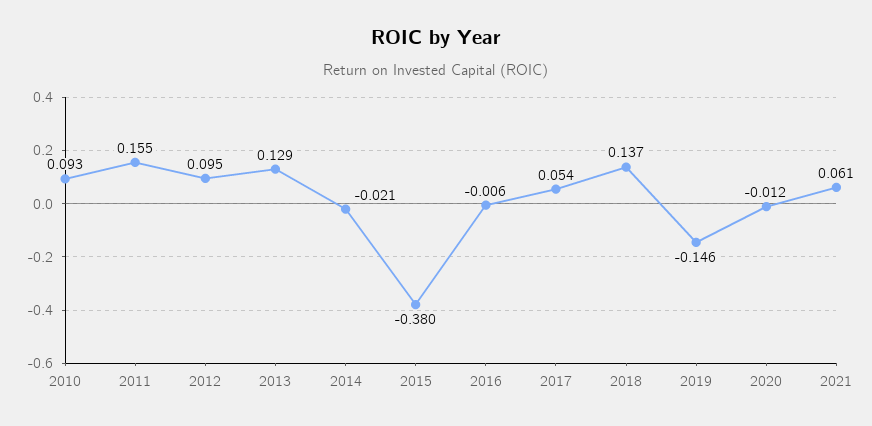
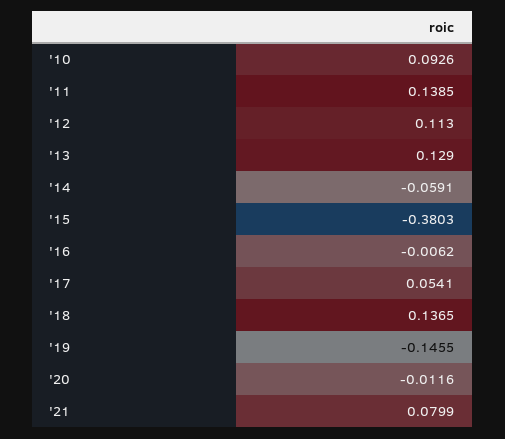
  {
    "2010": 0.0926,
-   "2011": 0.155,
+   "2011": 0.1385,
-   "2012": 0.095,
+   "2012": 0.113,
    "2013": 0.129,
-   "2014": -0.021,
+   "2014": -0.0591,
    "2015": -0.3803,
    "2016": -0.0062,
    "2017": 0.0541,
    "2018": 0.1365,
    "2019": -0.1455,
    "2020": -0.0116,
-   "2021": 0.061
+   "2021": 0.0799
  }

